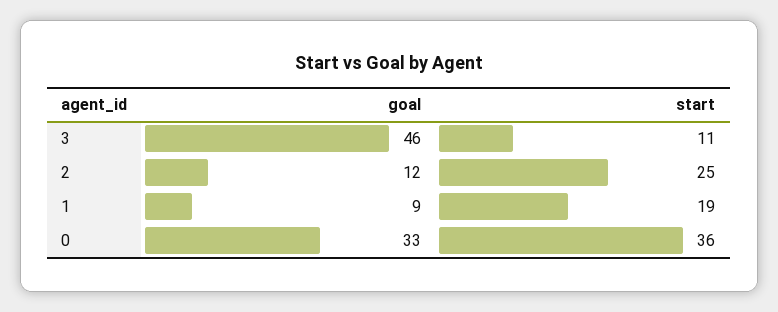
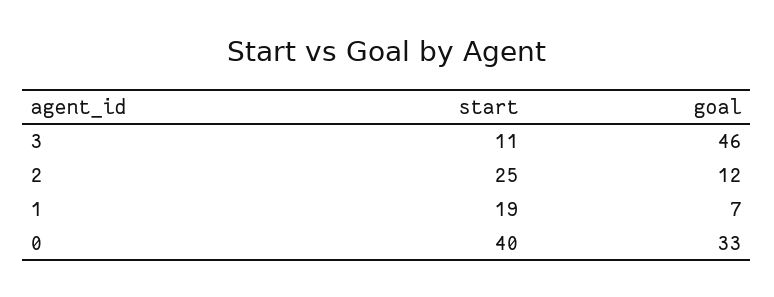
  {
    "goal": {
      "3": 46,
      "2": 12,
-     "1": 9,
+     "1": 7,
      "0": 33
    },
    "start": {
      "3": 11,
      "2": 25,
      "1": 19,
-     "0": 36
+     "0": 40
    }
  }

